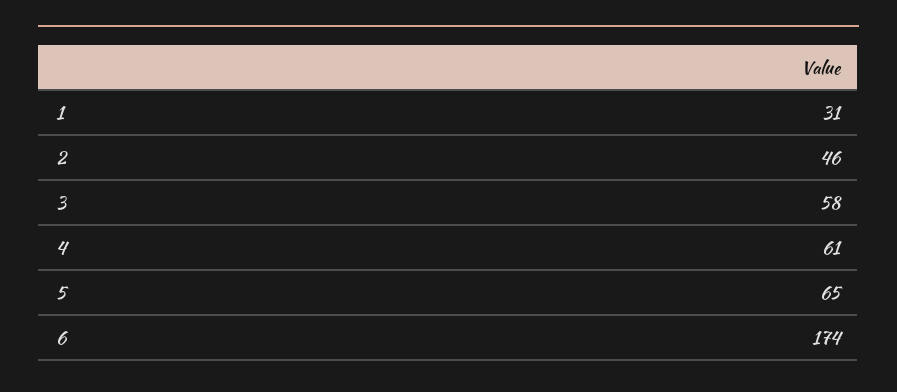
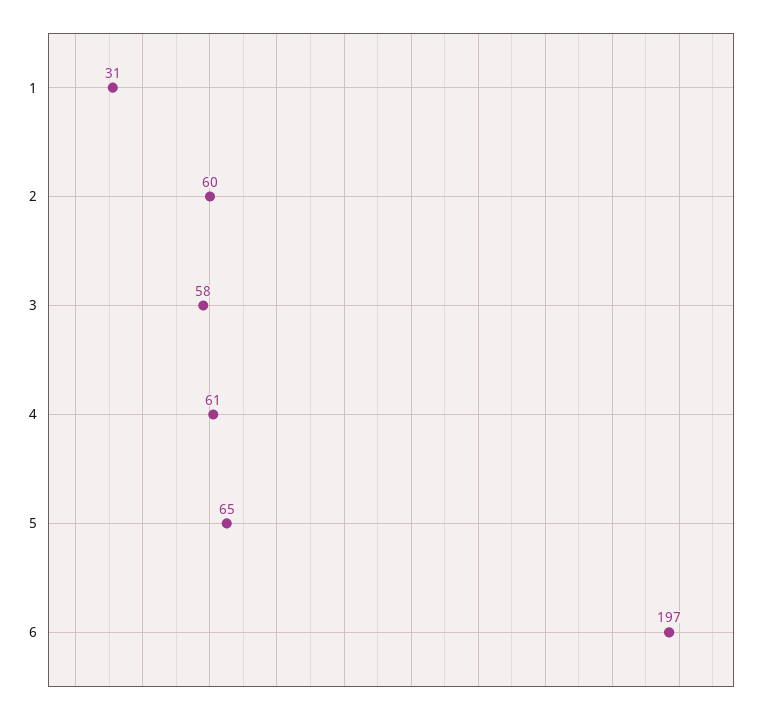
  {
    "1": 31,
-   "2": 46,
+   "2": 60,
    "3": 58,
    "4": 61,
    "5": 65,
-   "6": 174
+   "6": 197
  }

